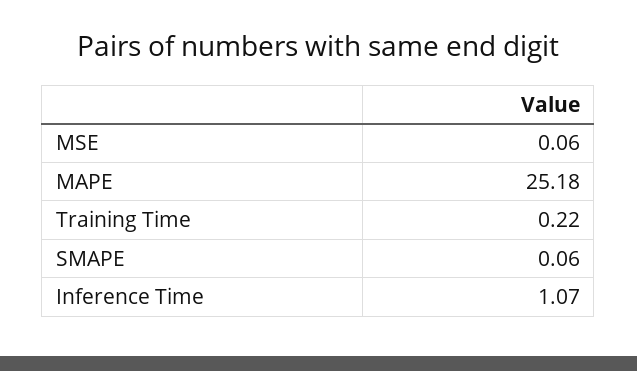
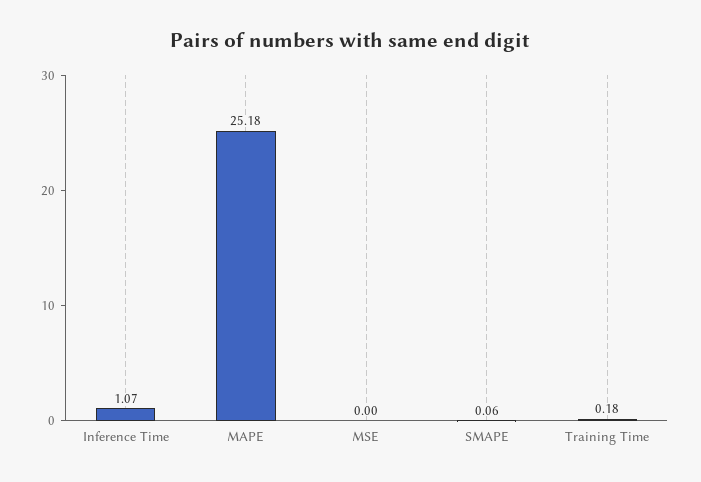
  {
-   "MSE": 0.06,
+   "MSE": 0,
    "MAPE": 25.18,
-   "Training Time": 0.22,
+   "Training Time": 0.18,
    "SMAPE": 0.06,
    "Inference Time": 1.07
  }

